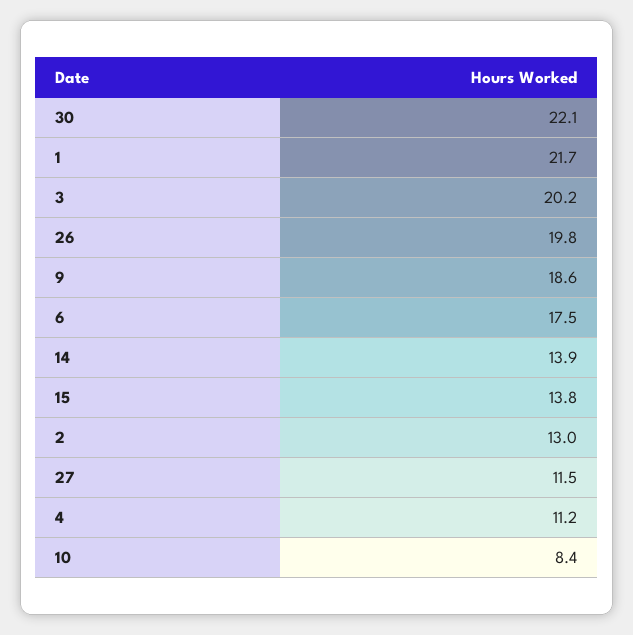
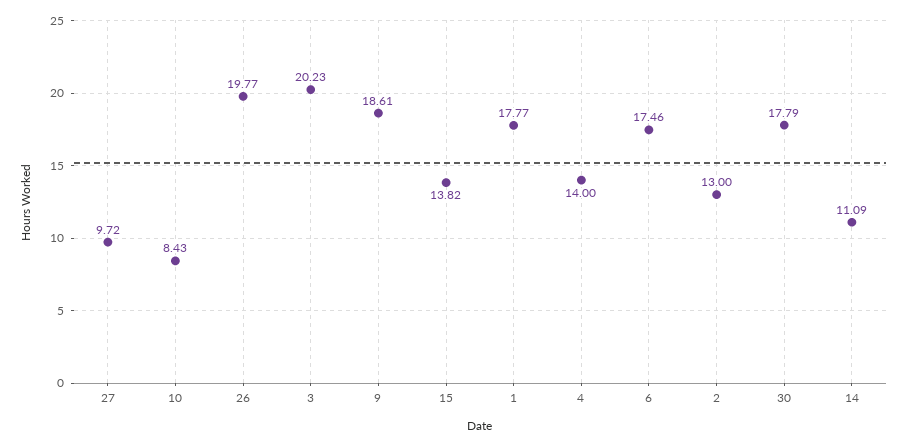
  {
-   "30": 22.1,
+   "30": 17.79,
-   "1": 21.7,
+   "1": 17.77,
    "3": 20.23,
    "26": 19.77,
    "9": 18.61,
    "6": 17.46,
-   "14": 13.9,
+   "14": 11.09,
    "15": 13.82,
    "2": 13,
-   "27": 11.5,
+   "27": 9.72,
-   "4": 11.2,
+   "4": 14,
    "10": 8.43
  }

